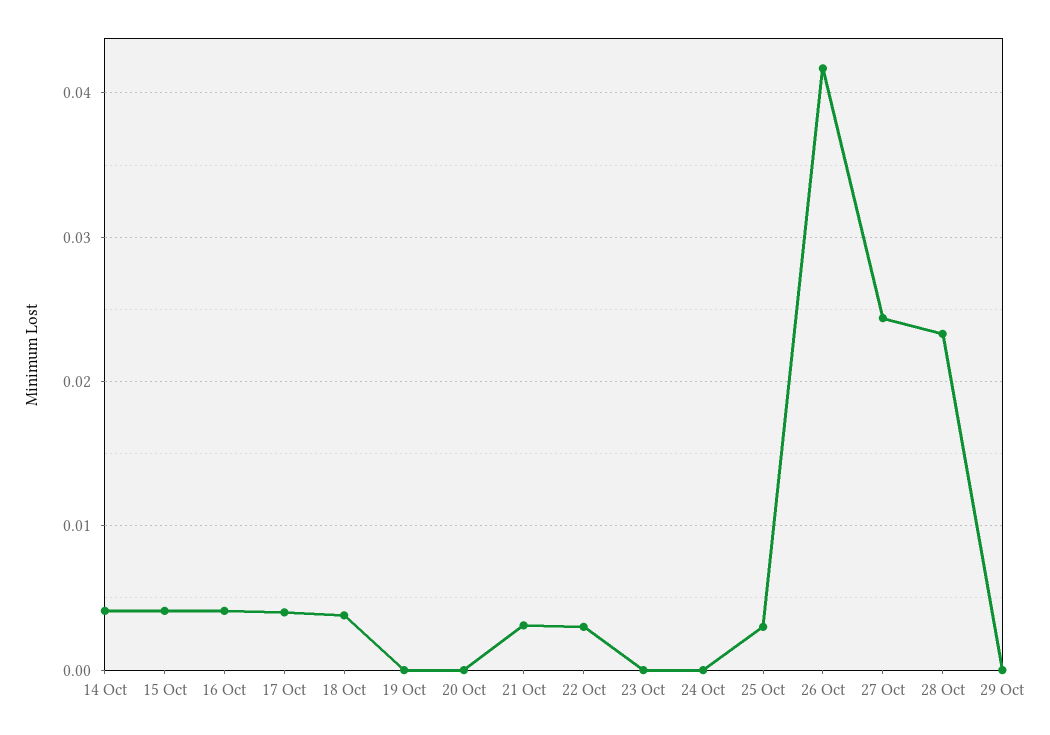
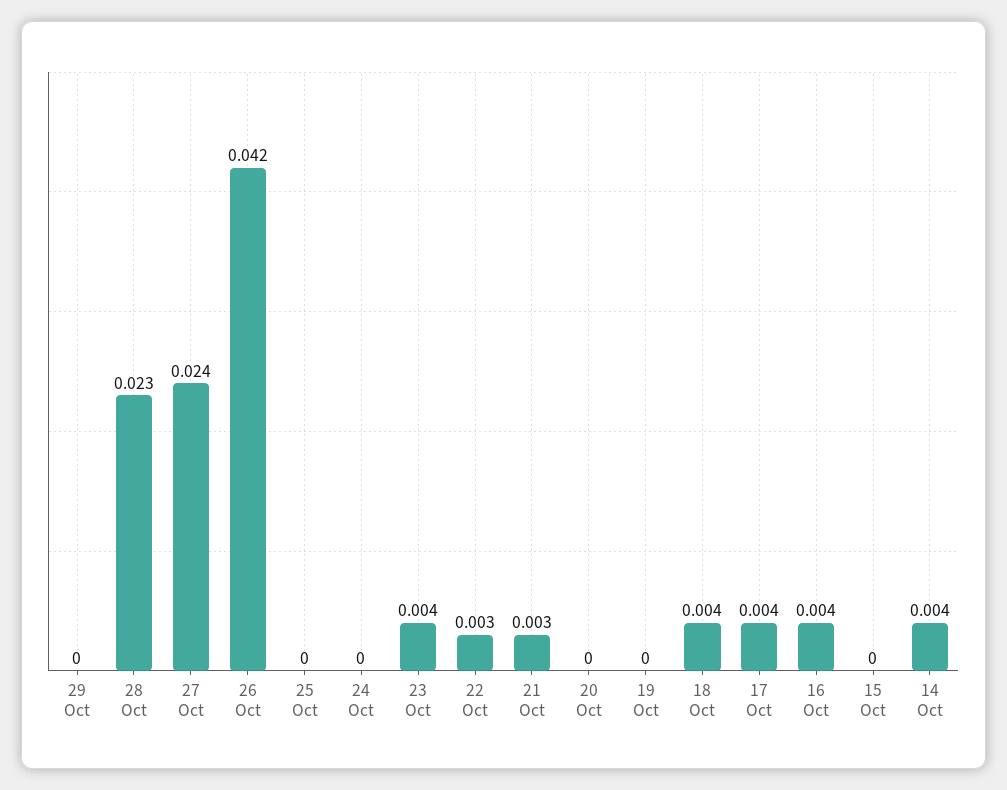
  {
    "14 Oct": 0.004,
-   "15 Oct": 0.004,
+   "15 Oct": 0,
    "16 Oct": 0.004,
    "17 Oct": 0.004,
    "18 Oct": 0.004,
    "19 Oct": 0,
    "20 Oct": 0,
    "21 Oct": 0.003,
    "22 Oct": 0.003,
-   "23 Oct": 0,
+   "23 Oct": 0.004,
    "24 Oct": 0,
-   "25 Oct": 0.003,
+   "25 Oct": 0,
    "26 Oct": 0.042,
    "27 Oct": 0.024,
    "28 Oct": 0.023,
    "29 Oct": 0
  }

